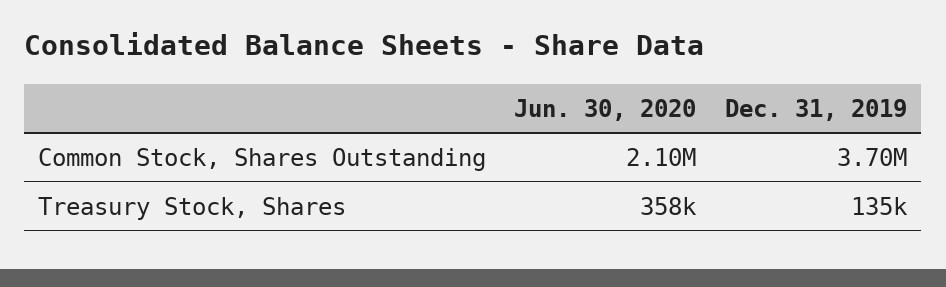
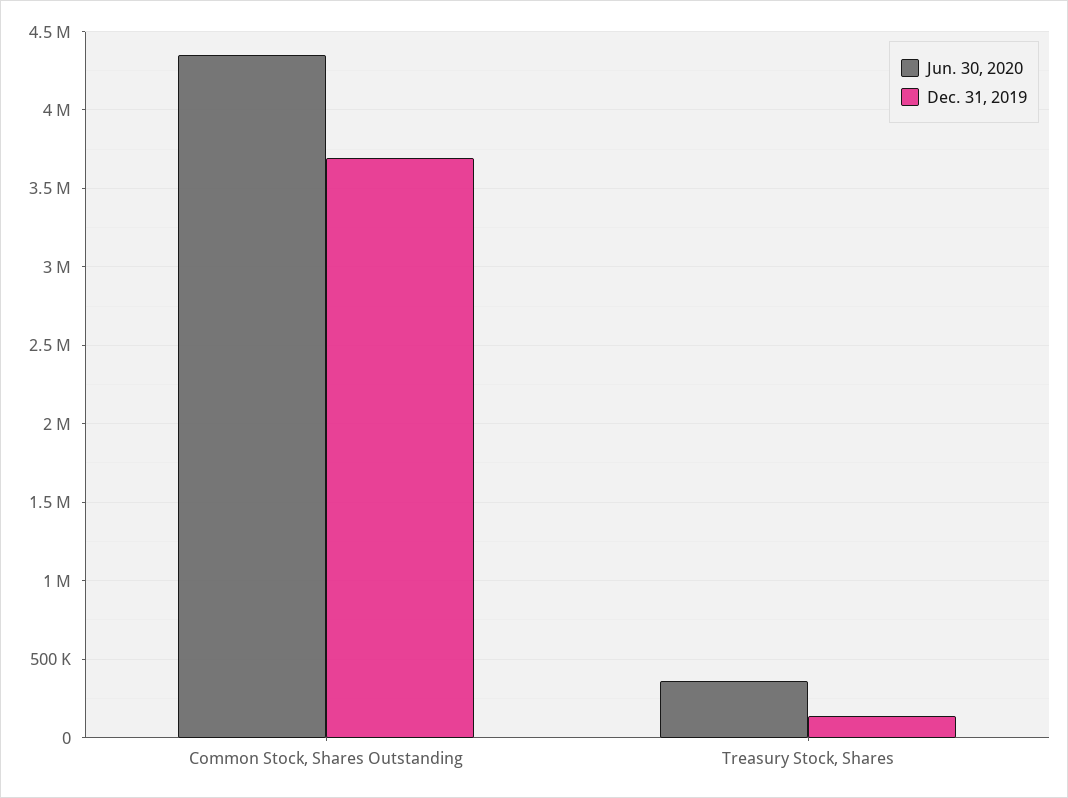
  {
    "Jun. 30, 2020": {
-     "Common Stock, Shares Outstanding": 2100000,
+     "Common Stock, Shares Outstanding": 4350000,
      "Treasury Stock, Shares": 358000
    },
    "Dec. 31, 2019": {
      "Common Stock, Shares Outstanding": 3700000,
      "Treasury Stock, Shares": 135000
    }
  }

